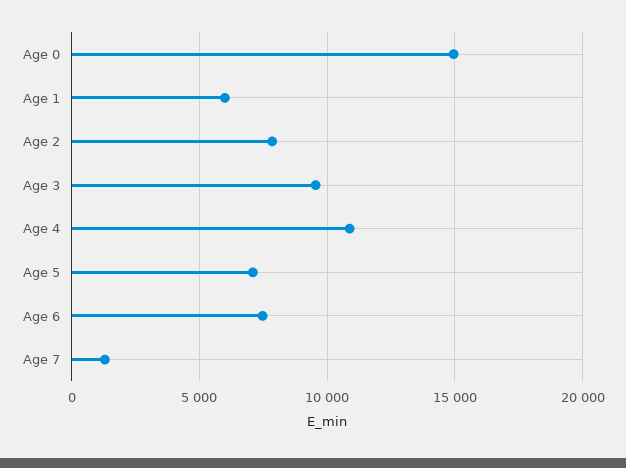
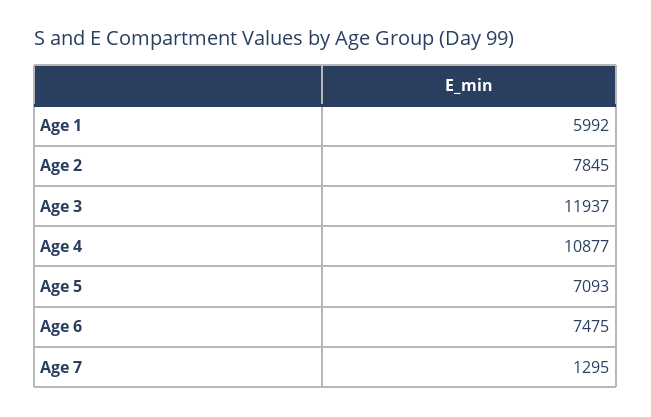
  {
-   "Age 0": 15000,
    "Age 1": 5992,
    "Age 2": 7845,
-   "Age 3": 9500,
+   "Age 3": 11937,
    "Age 4": 10877,
    "Age 5": 7093,
    "Age 6": 7475,
    "Age 7": 1295
  }

